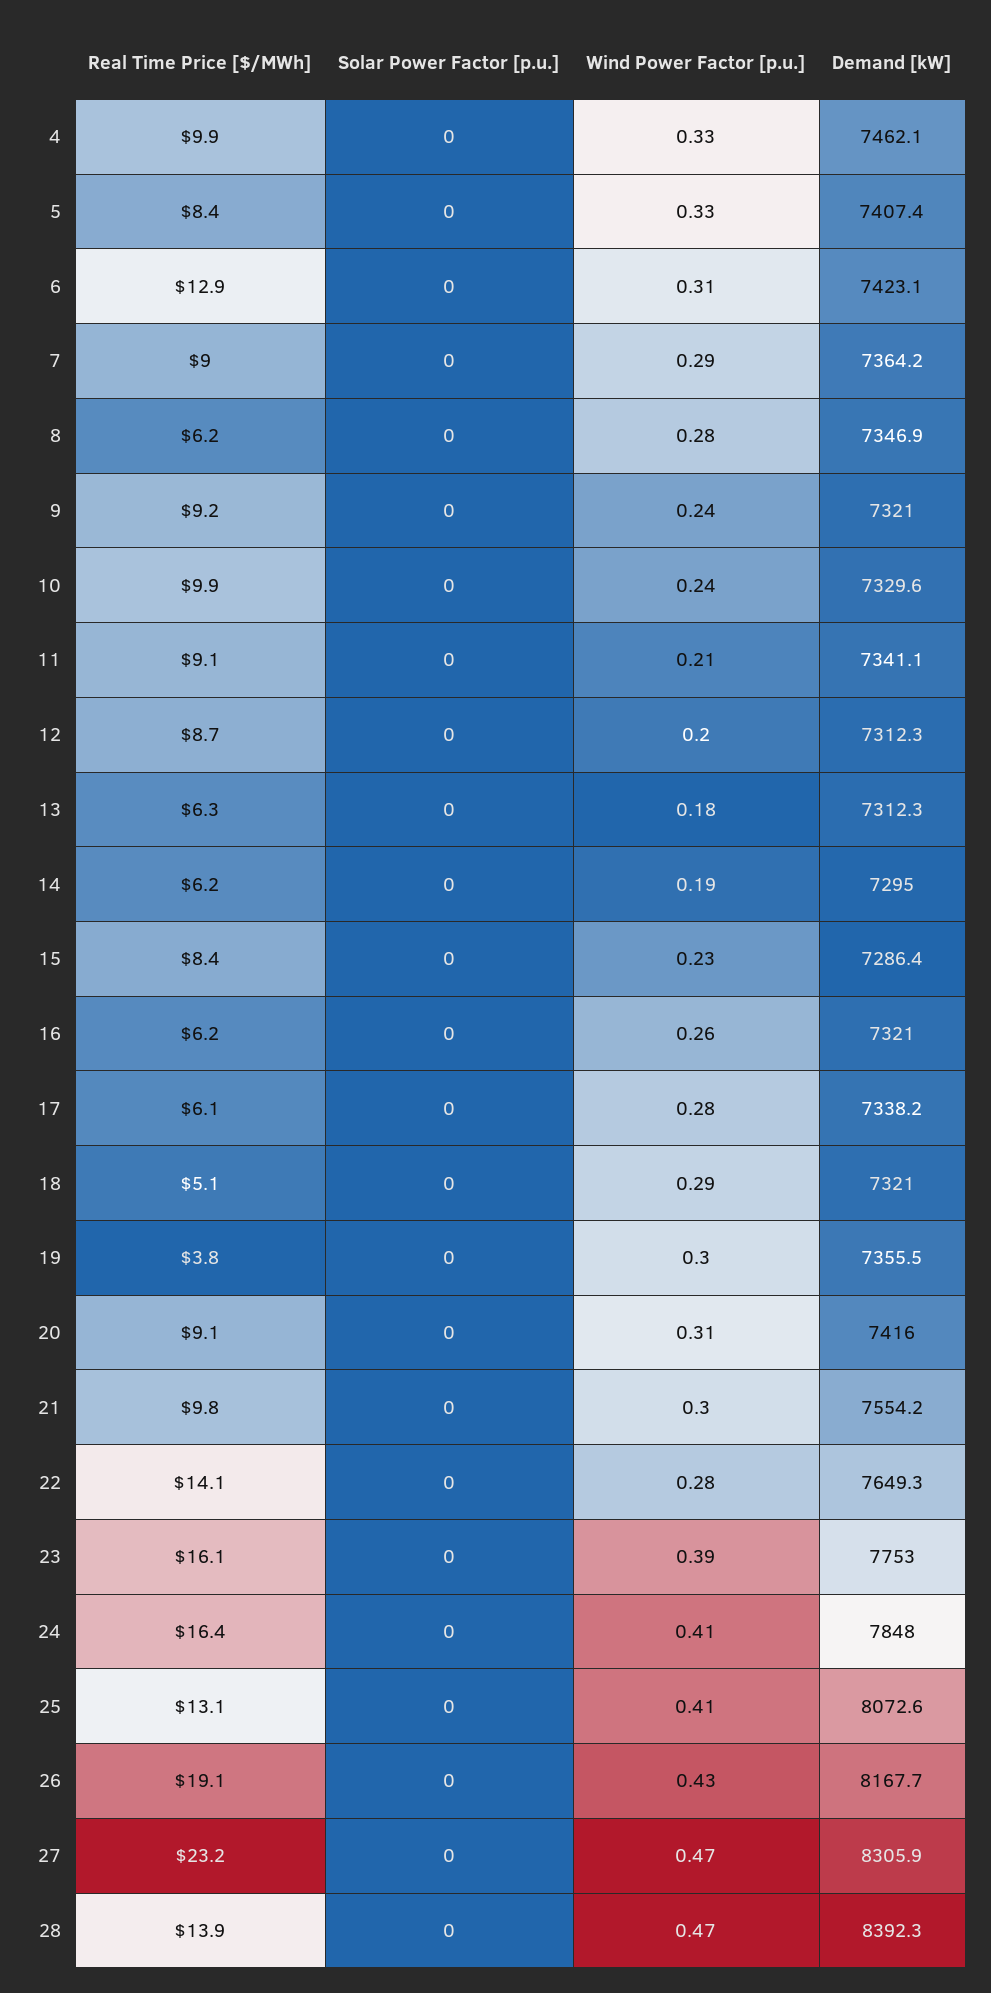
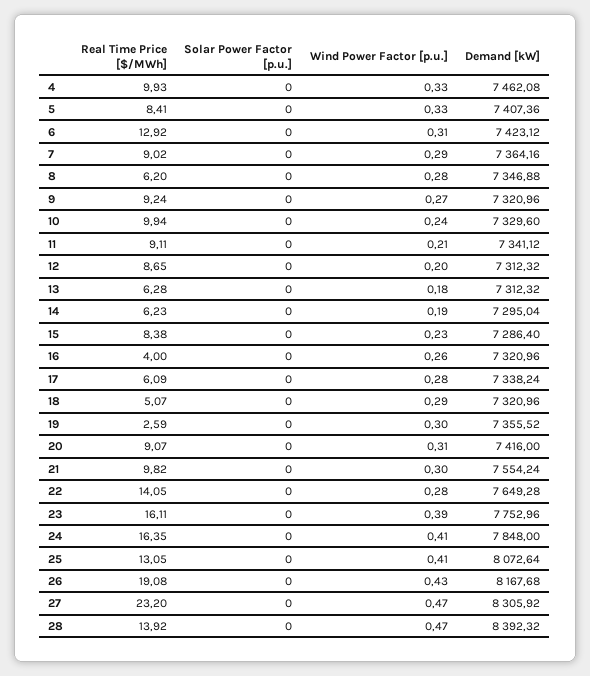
  {
    "Real Time Price [$/MWh]": {
      "4": 9.93,
      "5": 8.41,
      "6": 12.92,
      "7": 9.02,
      "8": 6.2,
      "9": 9.24,
      "10": 9.94,
      "11": 9.11,
      "12": 8.65,
      "13": 6.28,
      "14": 6.23,
      "15": 8.38,
-     "16": 6.2,
+     "16": 4,
      "17": 6.09,
      "18": 5.07,
-     "19": 3.8,
+     "19": 2.59,
      "20": 9.07,
      "21": 9.82,
      "22": 14.05,
      "23": 16.11,
      "24": 16.35,
      "25": 13.05,
      "26": 19.08,
      "27": 23.2,
      "28": 13.92
    },
    "Solar Power Factor [p.u.]": {
      "4": 0,
      "5": 0,
      "6": 0,
      "7": 0,
      "8": 0,
      "9": 0,
      "10": 0,
      "11": 0,
      "12": 0,
      "13": 0,
      "14": 0,
      "15": 0,
      "16": 0,
      "17": 0,
      "18": 0,
      "19": 0,
      "20": 0,
      "21": 0,
      "22": 0,
      "23": 0,
      "24": 0,
      "25": 0,
      "26": 0,
      "27": 0,
      "28": 0
    },
    "Wind Power Factor [p.u.]": {
      "4": 0.33,
      "5": 0.33,
      "6": 0.31,
      "7": 0.29,
      "8": 0.28,
-     "9": 0.24,
+     "9": 0.27,
      "10": 0.24,
      "11": 0.21,
      "12": 0.2,
      "13": 0.18,
      "14": 0.19,
      "15": 0.23,
      "16": 0.26,
      "17": 0.28,
      "18": 0.29,
      "19": 0.3,
      "20": 0.31,
      "21": 0.3,
      "22": 0.28,
      "23": 0.39,
      "24": 0.41,
      "25": 0.41,
      "26": 0.43,
      "27": 0.47,
      "28": 0.47
    },
    "Demand [kW]": {
      "4": 7462.08,
      "5": 7407.36,
      "6": 7423.12,
      "7": 7364.16,
      "8": 7346.88,
      "9": 7320.96,
      "10": 7329.6,
      "11": 7341.12,
      "12": 7312.32,
      "13": 7312.32,
      "14": 7295.04,
      "15": 7286.4,
      "16": 7320.96,
      "17": 7338.24,
      "18": 7320.96,
      "19": 7355.52,
      "20": 7416,
      "21": 7554.24,
      "22": 7649.28,
      "23": 7752.96,
      "24": 7848,
      "25": 8072.64,
      "26": 8167.68,
      "27": 8305.92,
      "28": 8392.32
    }
  }

